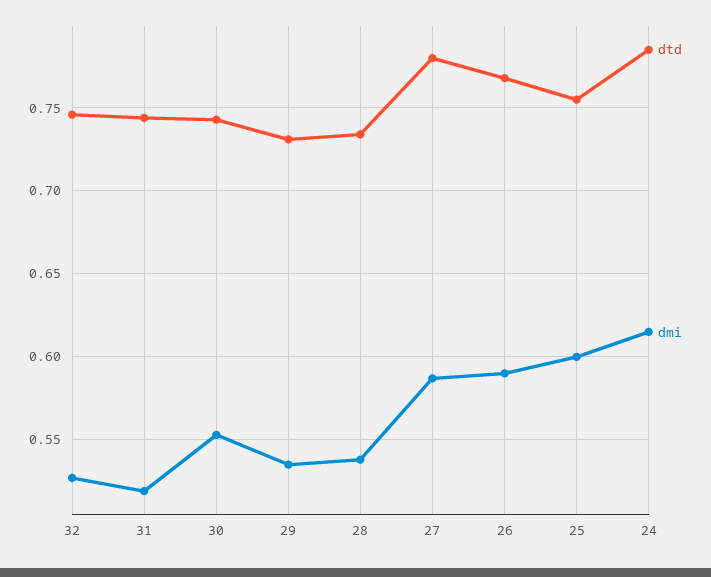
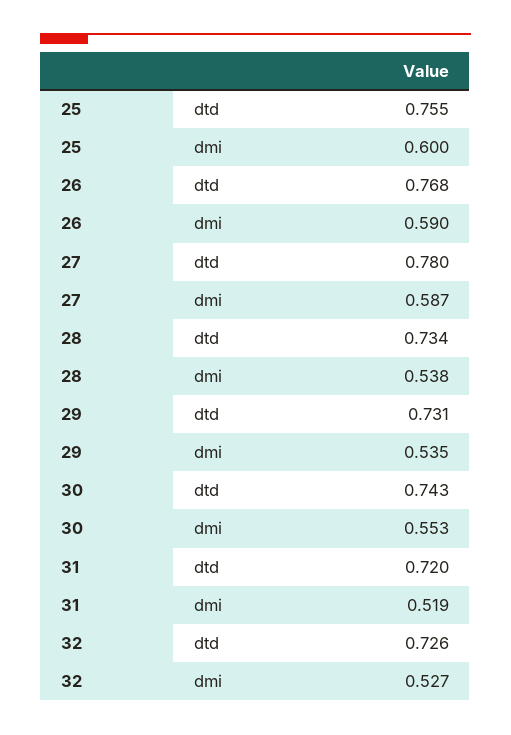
  {
    "dtd": {
-     "32": 0.745,
+     "32": 0.726,
-     "31": 0.745,
+     "31": 0.72,
      "30": 0.743,
      "29": 0.731,
      "28": 0.734,
      "27": 0.78,
      "26": 0.768,
-     "25": 0.755,
+     "25": 0.755
-     "24": 0.785
    },
    "dmi": {
      "32": 0.527,
      "31": 0.519,
      "30": 0.553,
      "29": 0.535,
      "28": 0.538,
      "27": 0.587,
      "26": 0.59,
-     "25": 0.6,
+     "25": 0.6
-     "24": 0.615
    }
  }

